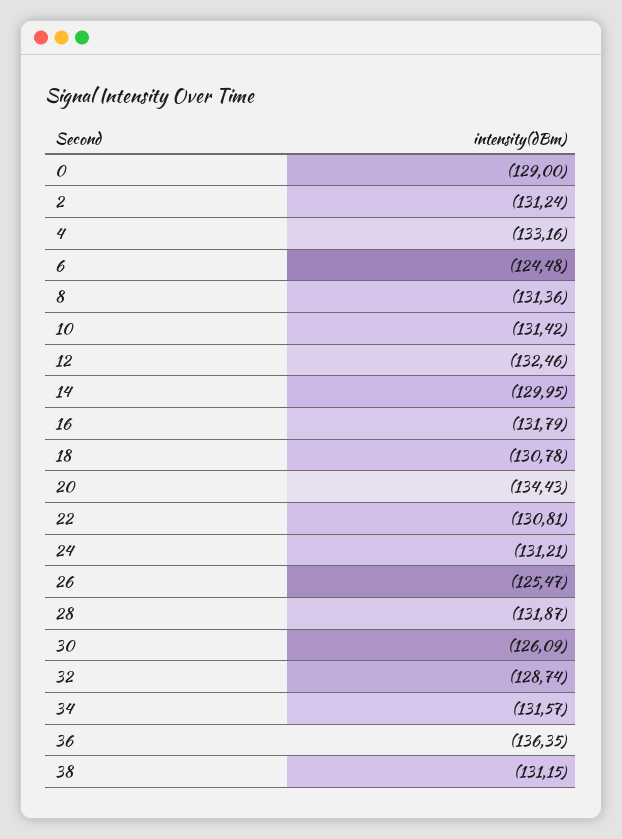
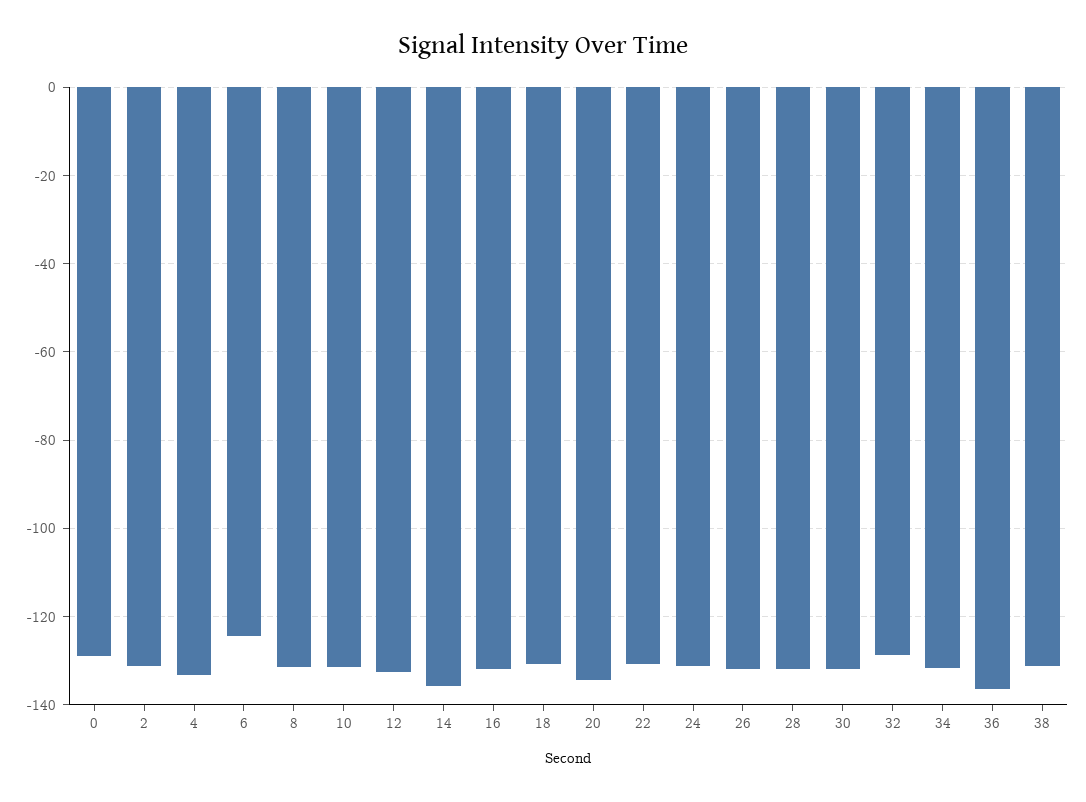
  {
    "0": -129,
    "2": -131.24,
    "4": -133.16,
    "6": -124.48,
    "8": -131.36,
    "10": -131.42,
    "12": -132.46,
-   "14": -129.95,
+   "14": -136,
    "16": -131.79,
    "18": -130.78,
    "20": -134.43,
    "22": -130.81,
    "24": -131.21,
-   "26": -125.47,
+   "26": -132,
    "28": -131.87,
-   "30": -126.09,
+   "30": -132,
    "32": -128.74,
    "34": -131.57,
    "36": -136.35,
    "38": -131.15
  }

